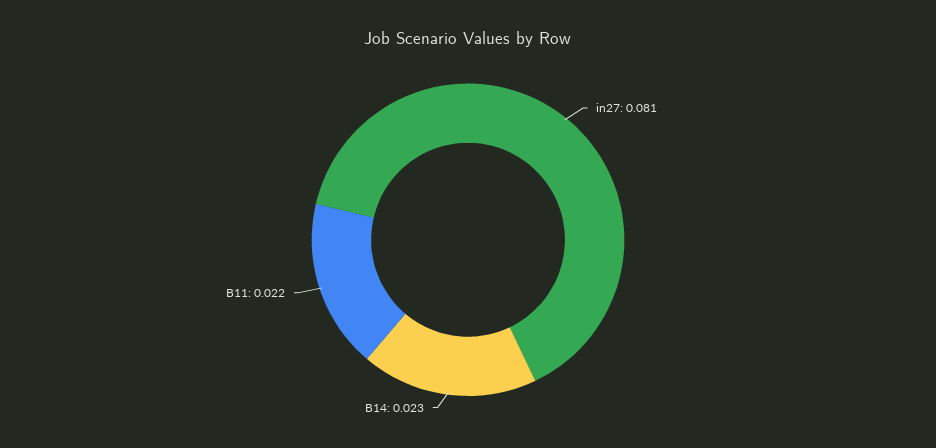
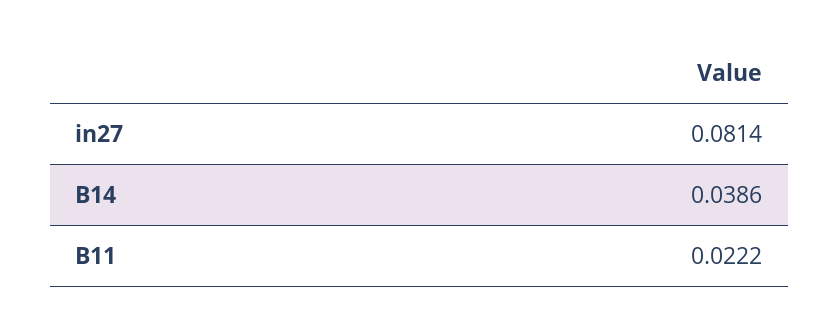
  {
    "in27": 0.0814,
-   "B14": 0.023,
+   "B14": 0.0386,
    "B11": 0.0222
  }

